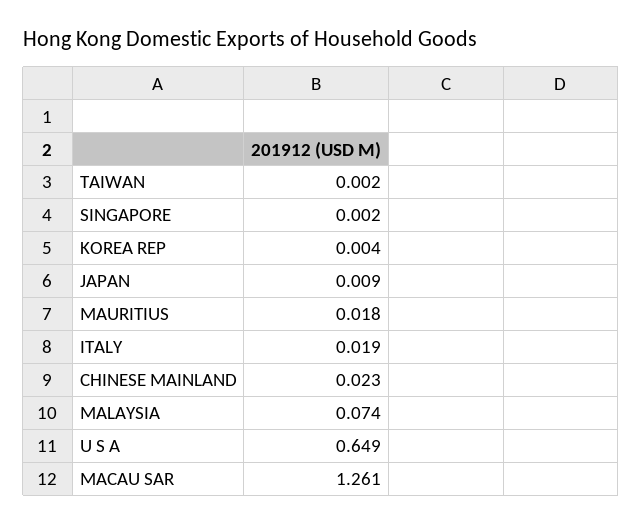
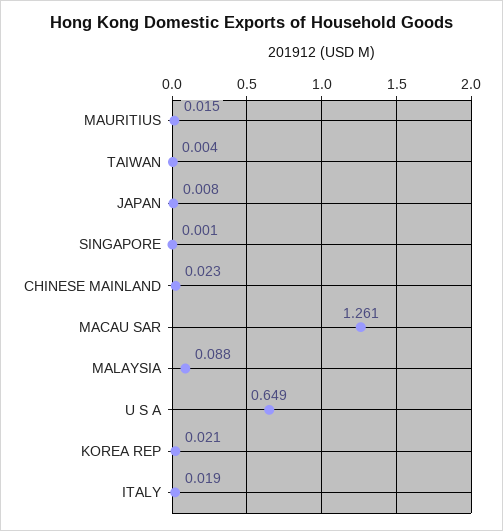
  {
-   "TAIWAN": 0.002,
+   "TAIWAN": 0.004,
-   "SINGAPORE": 0.002,
+   "SINGAPORE": 0.001,
-   "KOREA REP": 0.004,
+   "KOREA REP": 0.021,
-   "JAPAN": 0.009,
+   "JAPAN": 0.008,
-   "MAURITIUS": 0.018,
+   "MAURITIUS": 0.015,
    "ITALY": 0.019,
    "CHINESE MAINLAND": 0.023,
-   "MALAYSIA": 0.074,
+   "MALAYSIA": 0.088,
    "U S A": 0.649,
    "MACAU SAR": 1.261
  }

